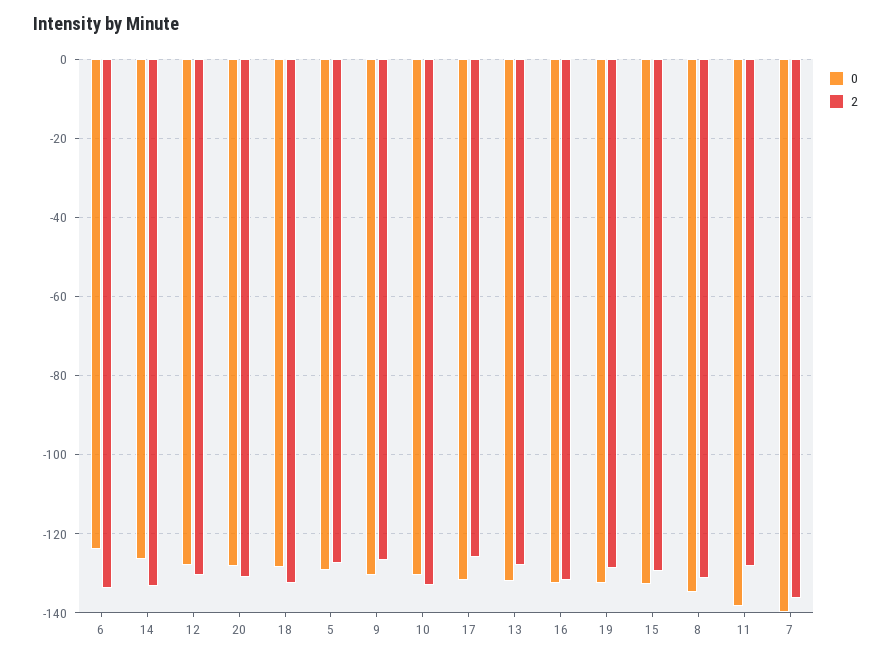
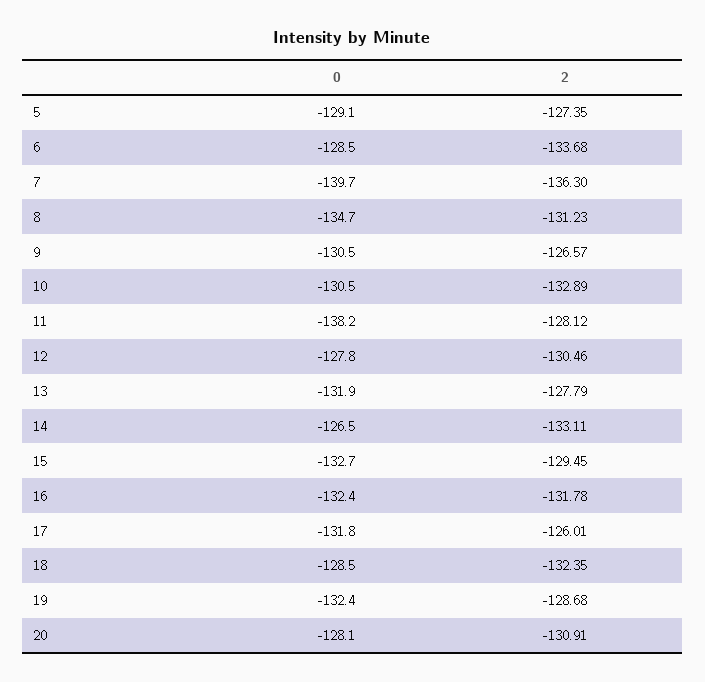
  {
    "0": {
-     "6": -124,
+     "6": -128.5,
      "14": -126.5,
      "12": -127.8,
      "20": -128.1,
      "18": -128.5,
      "5": -129.1,
      "9": -130.5,
      "10": -130.5,
      "17": -131.8,
      "13": -131.9,
      "16": -132.4,
      "19": -132.4,
      "15": -132.7,
      "8": -134.7,
      "11": -138.2,
      "7": -139.7
    },
    "2": {
      "6": -133.68,
      "14": -133.11,
      "12": -130.46,
      "20": -130.91,
      "18": -132.35,
      "5": -127.35,
      "9": -126.57,
      "10": -132.89,
      "17": -126.01,
      "13": -127.79,
      "16": -131.78,
      "19": -128.68,
      "15": -129.45,
      "8": -131.23,
      "11": -128.12,
      "7": -136.3
    }
  }

